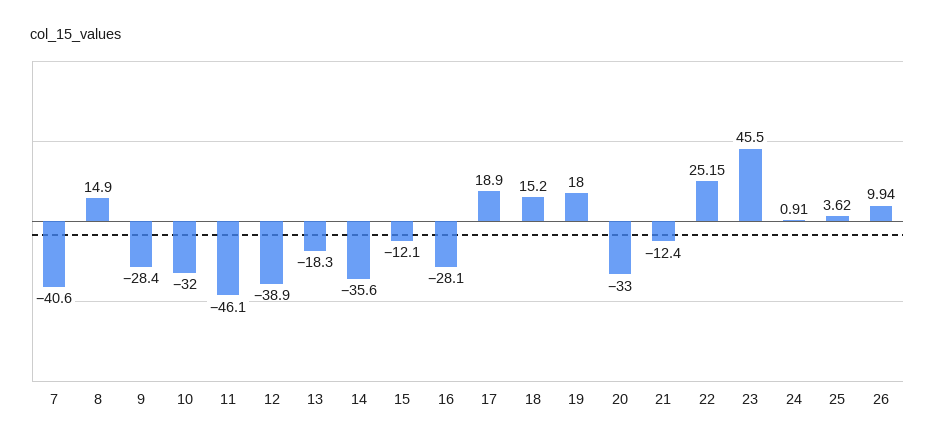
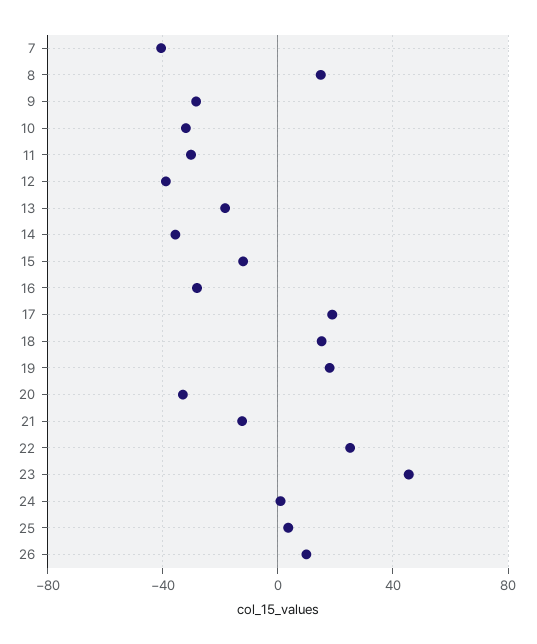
  {
    "7": -40.6,
    "8": 14.9,
    "9": -28.4,
    "10": -32,
-   "11": -46.1,
+   "11": -30,
    "12": -38.9,
    "13": -18.3,
    "14": -35.6,
    "15": -12.1,
    "16": -28.1,
    "17": 18.9,
    "18": 15.2,
    "19": 18,
    "20": -33,
    "21": -12.4,
    "22": 25.15,
    "23": 45.5,
    "24": 0.91,
    "25": 3.62,
    "26": 9.94
  }

